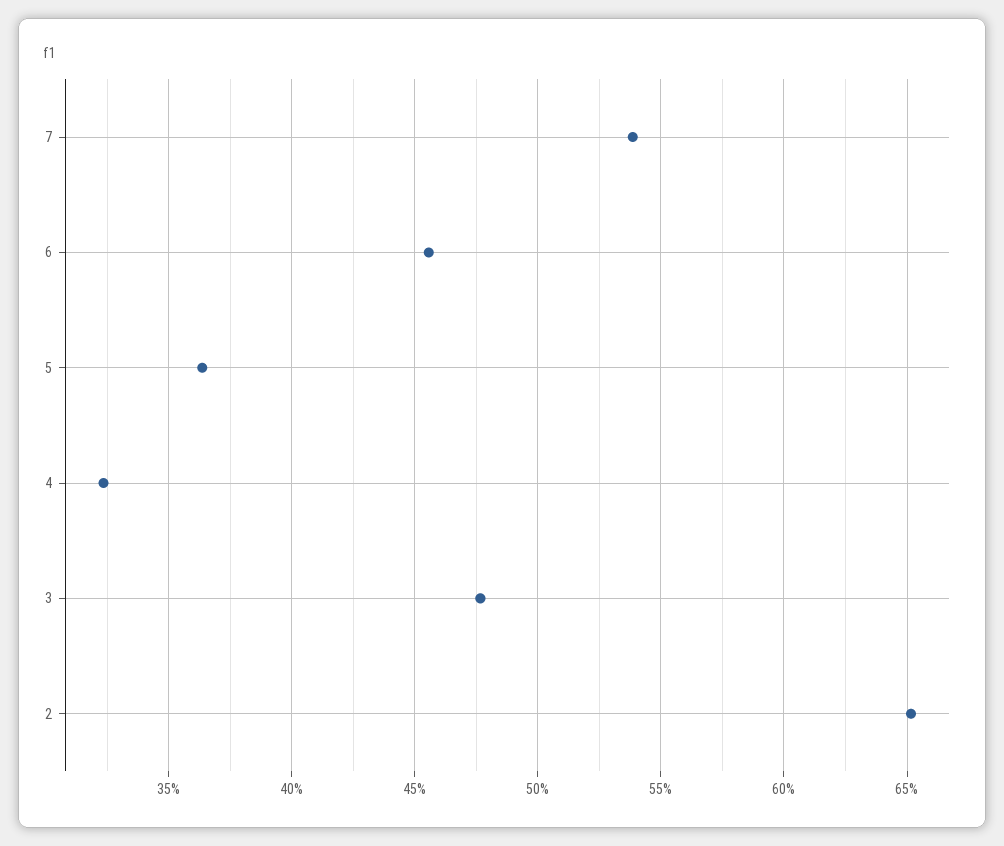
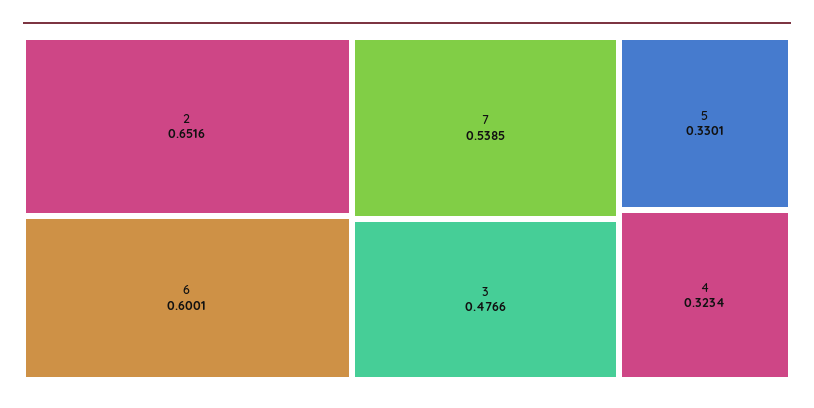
  {
    "7": 0.5385,
-   "6": 0.455,
+   "6": 0.6001,
-   "5": 0.365,
+   "5": 0.3301,
    "4": 0.3234,
    "3": 0.4766,
    "2": 0.6516
  }

